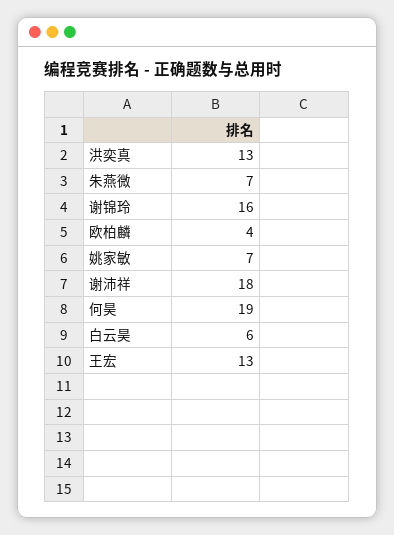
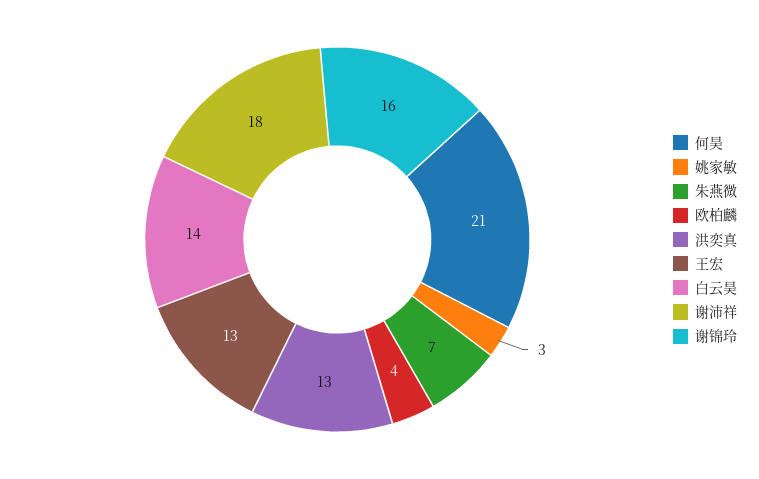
  {
    "洪奕真": 13,
    "朱燕微": 7,
    "谢锦玲": 16,
    "欧柏麟": 4,
-   "姚家敏": 7,
+   "姚家敏": 3,
    "谢沛祥": 18,
-   "何昊": 19,
+   "何昊": 21,
-   "白云昊": 6,
+   "白云昊": 14,
    "王宏": 13
  }

